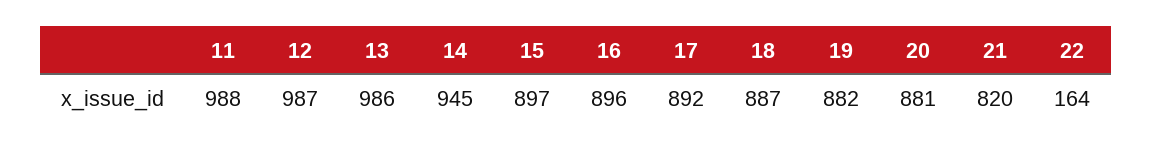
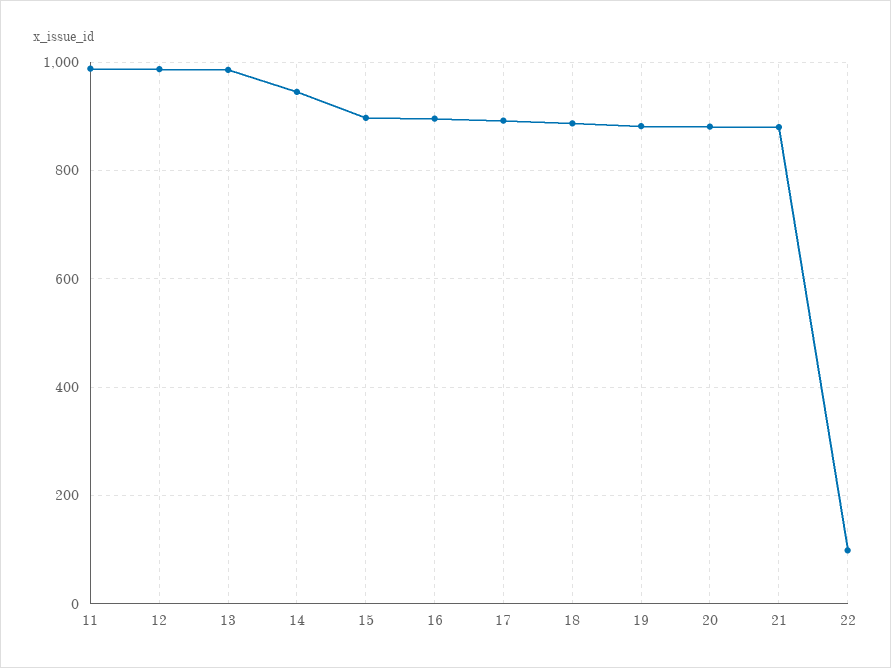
  {
    "11": 988,
    "12": 987,
    "13": 986,
    "14": 945,
    "15": 897,
    "16": 896,
    "17": 892,
    "18": 887,
    "19": 882,
    "20": 881,
-   "21": 820,
+   "21": 880,
-   "22": 164
+   "22": 100
  }

